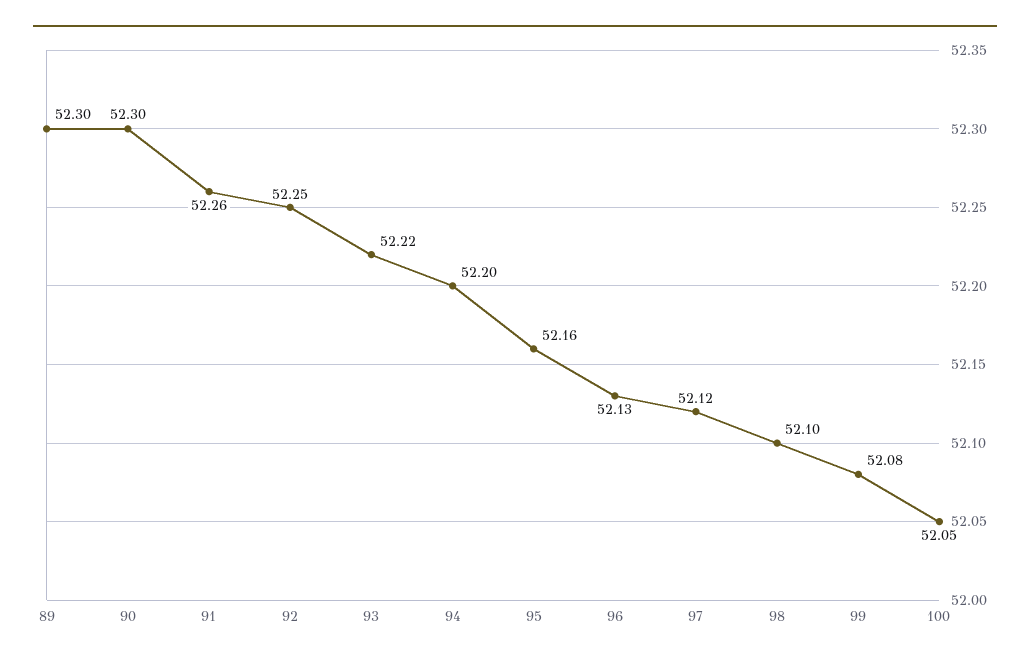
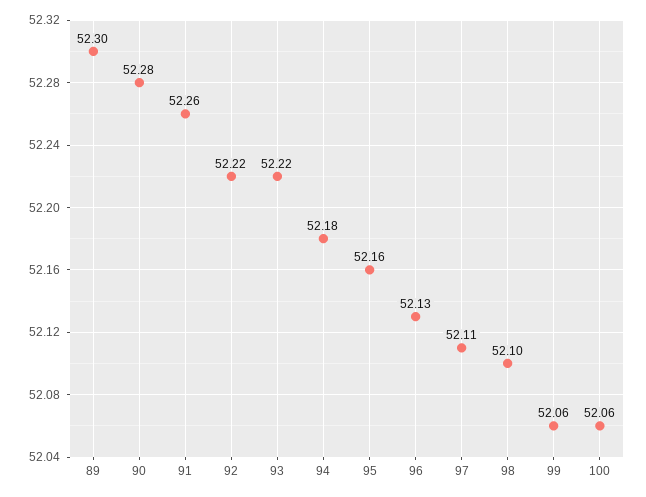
  {
    "89": 52.3,
-   "90": 52.3,
+   "90": 52.28,
    "91": 52.26,
-   "92": 52.25,
+   "92": 52.22,
    "93": 52.22,
-   "94": 52.2,
+   "94": 52.18,
    "95": 52.16,
    "96": 52.13,
-   "97": 52.12,
+   "97": 52.11,
    "98": 52.1,
-   "99": 52.08,
+   "99": 52.06,
-   "100": 52.05
+   "100": 52.06
  }

